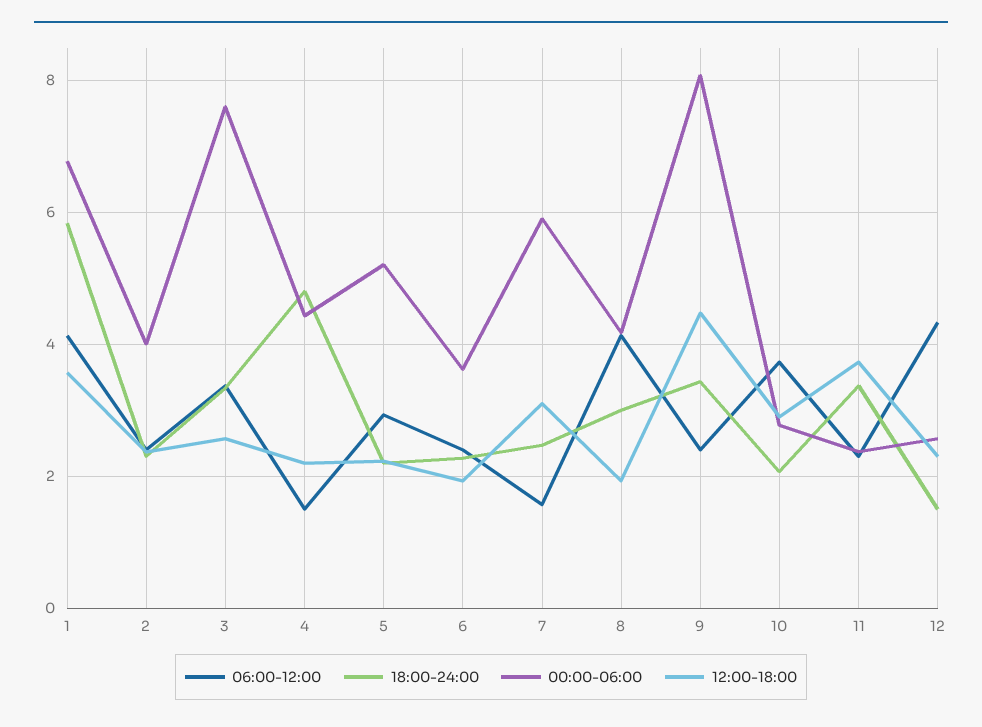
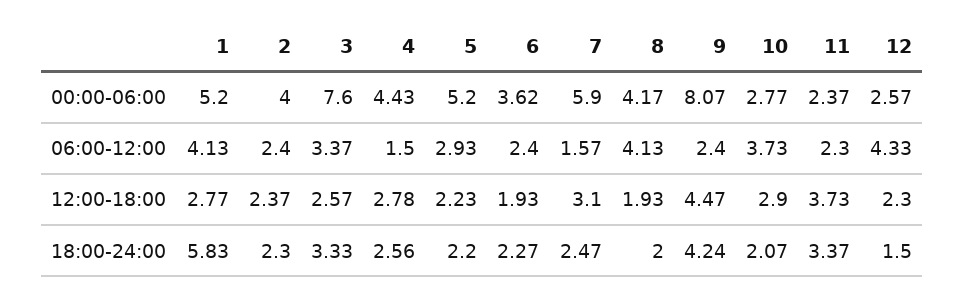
  {
    "06:00-12:00": {
      "1": 4.13,
      "2": 2.4,
      "3": 3.37,
      "4": 1.5,
      "5": 2.93,
      "6": 2.4,
      "7": 1.57,
      "8": 4.13,
      "9": 2.4,
      "10": 3.73,
      "11": 2.3,
      "12": 4.33
    },
    "18:00-24:00": {
      "1": 5.83,
      "2": 2.3,
      "3": 3.33,
-     "4": 4.8,
+     "4": 2.56,
      "5": 2.2,
      "6": 2.27,
      "7": 2.47,
-     "8": 3,
+     "8": 2,
-     "9": 3.4,
+     "9": 4.24,
      "10": 2.07,
      "11": 3.37,
      "12": 1.5
    },
    "00:00-06:00": {
-     "1": 6.8,
+     "1": 5.2,
      "2": 4,
      "3": 7.6,
      "4": 4.43,
      "5": 5.2,
      "6": 3.62,
      "7": 5.9,
      "8": 4.17,
      "9": 8.07,
      "10": 2.77,
      "11": 2.37,
      "12": 2.57
    },
    "12:00-18:00": {
-     "1": 3.6,
+     "1": 2.77,
      "2": 2.37,
      "3": 2.57,
-     "4": 2.2,
+     "4": 2.78,
      "5": 2.23,
      "6": 1.93,
      "7": 3.1,
      "8": 1.93,
      "9": 4.47,
      "10": 2.9,
      "11": 3.73,
      "12": 2.3
    }
  }

